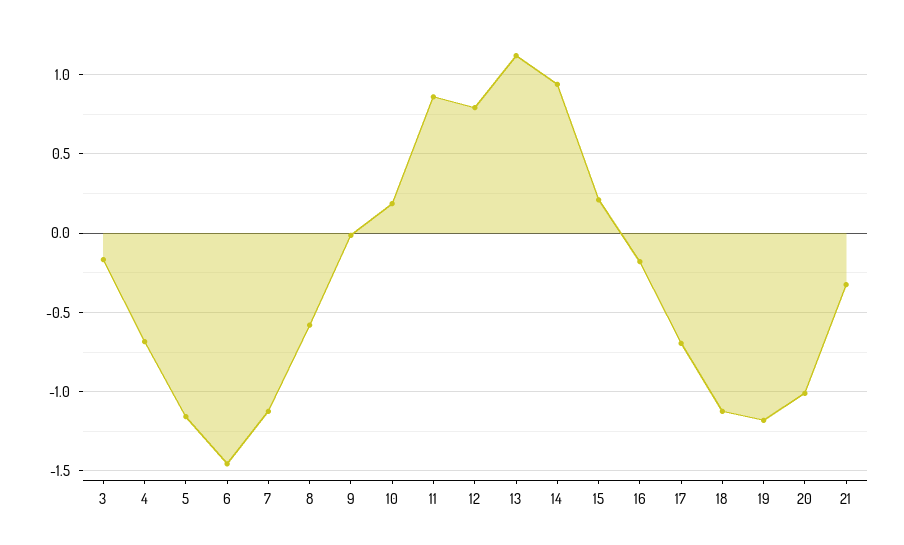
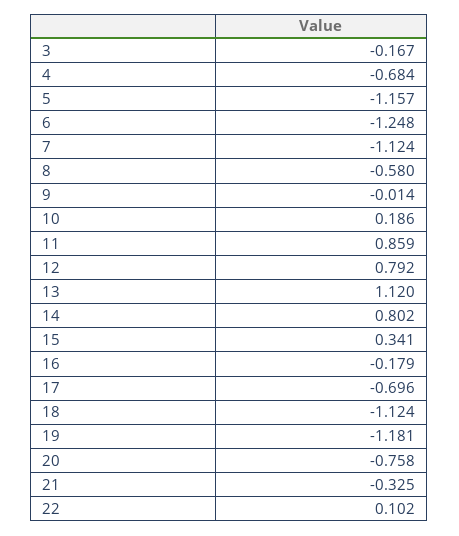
  {
    "3": -0.167,
    "4": -0.684,
    "5": -1.157,
-   "6": -1.45,
+   "6": -1.248,
    "7": -1.124,
    "8": -0.58,
    "9": -0.014,
    "10": 0.186,
    "11": 0.859,
    "12": 0.792,
    "13": 1.12,
-   "14": 0.95,
+   "14": 0.802,
-   "15": 0.2,
+   "15": 0.341,
    "16": -0.179,
    "17": -0.696,
    "18": -1.124,
    "19": -1.181,
-   "20": -1,
+   "20": -0.758,
-   "21": -0.325
+   "21": -0.325,
+   "22": 0.102
  }

